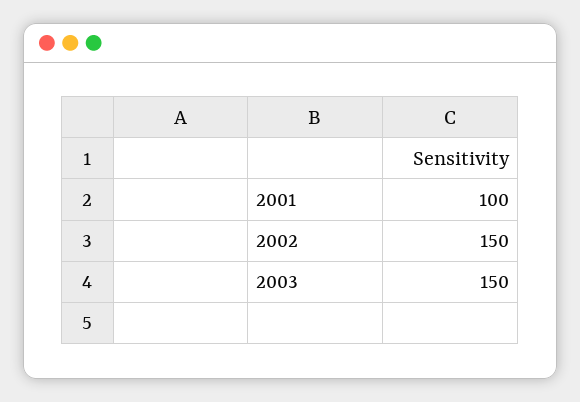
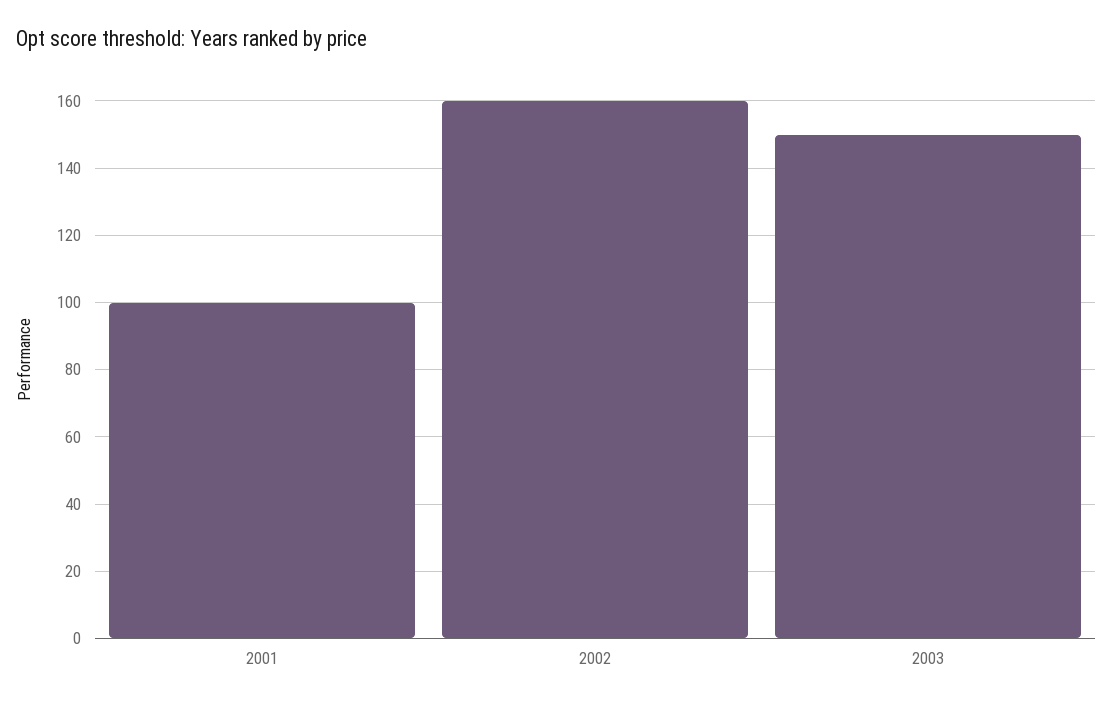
  {
    "2001": 100,
-   "2002": 150,
+   "2002": 160,
    "2003": 150
  }

